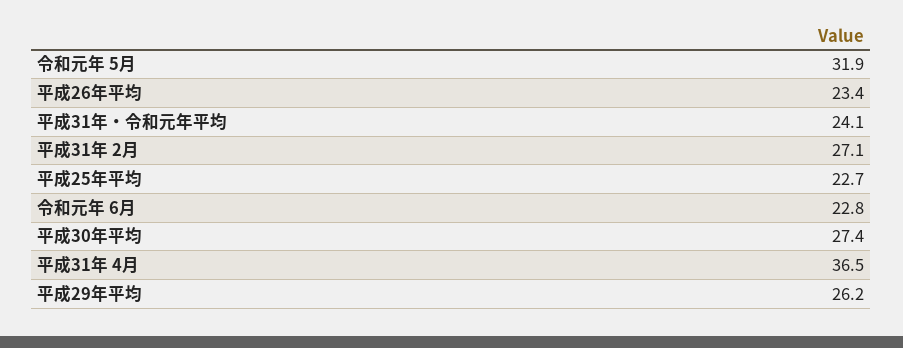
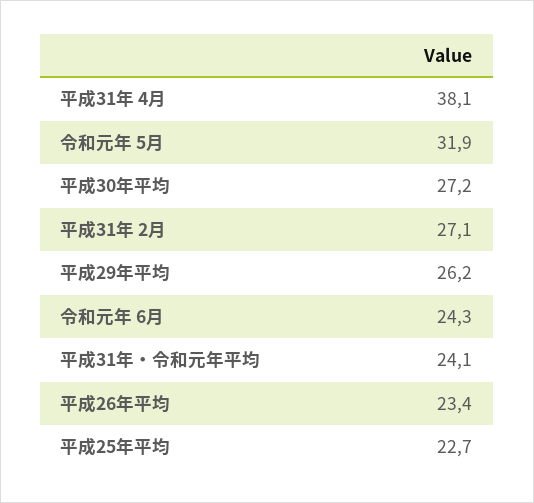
  {
    "令和元年 5月": 31.9,
    "平成26年平均": 23.4,
    "平成31年・令和元年平均": 24.1,
    "平成31年 2月": 27.1,
    "平成25年平均": 22.7,
-   "令和元年 6月": 22.8,
+   "令和元年 6月": 24.3,
-   "平成30年平均": 27.4,
+   "平成30年平均": 27.2,
-   "平成31年 4月": 36.5,
+   "平成31年 4月": 38.1,
    "平成29年平均": 26.2
  }

